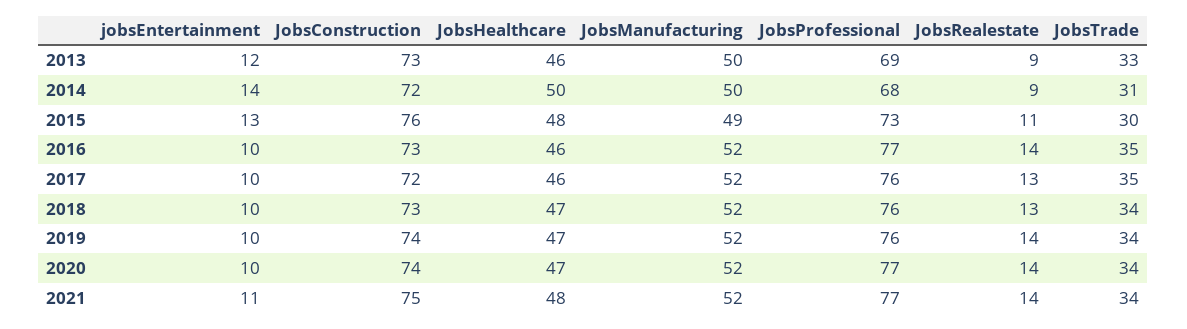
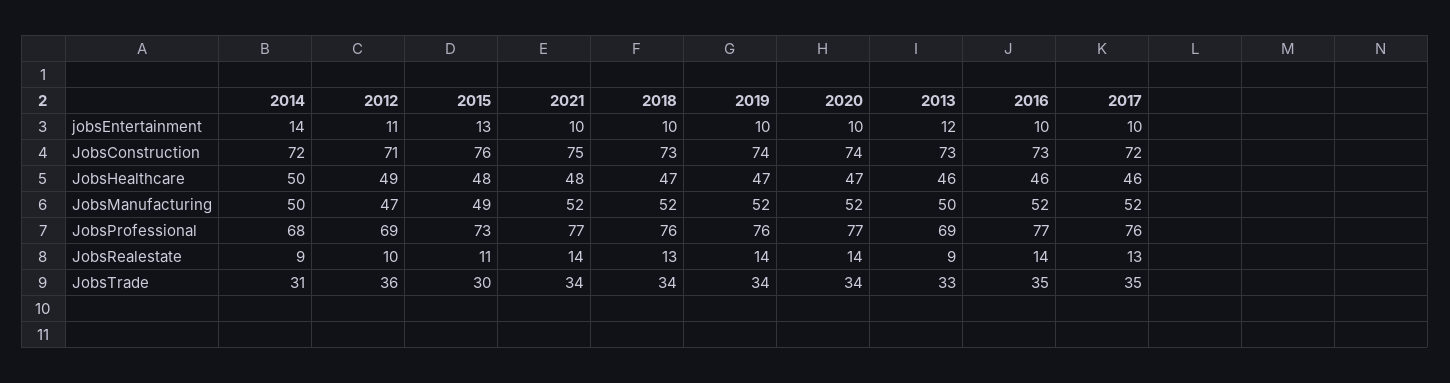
  {
    "jobsEntertainment": {
      "2013": 12,
      "2014": 14,
      "2015": 13,
      "2016": 10,
      "2017": 10,
      "2018": 10,
      "2019": 10,
      "2020": 10,
-     "2021": 11
+     "2021": 10,
+     "2012": 11
    },
    "JobsConstruction": {
      "2013": 73,
      "2014": 72,
      "2015": 76,
      "2016": 73,
      "2017": 72,
      "2018": 73,
      "2019": 74,
      "2020": 74,
-     "2021": 75
+     "2021": 75,
+     "2012": 71
    },
    "JobsHealthcare": {
      "2013": 46,
      "2014": 50,
      "2015": 48,
      "2016": 46,
      "2017": 46,
      "2018": 47,
      "2019": 47,
      "2020": 47,
-     "2021": 48
+     "2021": 48,
+     "2012": 49
    },
    "JobsManufacturing": {
      "2013": 50,
      "2014": 50,
      "2015": 49,
      "2016": 52,
      "2017": 52,
      "2018": 52,
      "2019": 52,
      "2020": 52,
-     "2021": 52
+     "2021": 52,
+     "2012": 47
    },
    "JobsProfessional": {
      "2013": 69,
      "2014": 68,
      "2015": 73,
      "2016": 77,
      "2017": 76,
      "2018": 76,
      "2019": 76,
      "2020": 77,
-     "2021": 77
+     "2021": 77,
+     "2012": 69
    },
    "JobsRealestate": {
      "2013": 9,
      "2014": 9,
      "2015": 11,
      "2016": 14,
      "2017": 13,
      "2018": 13,
      "2019": 14,
      "2020": 14,
-     "2021": 14
+     "2021": 14,
+     "2012": 10
    },
    "JobsTrade": {
      "2013": 33,
      "2014": 31,
      "2015": 30,
      "2016": 35,
      "2017": 35,
      "2018": 34,
      "2019": 34,
      "2020": 34,
-     "2021": 34
+     "2021": 34,
+     "2012": 36
    }
  }

